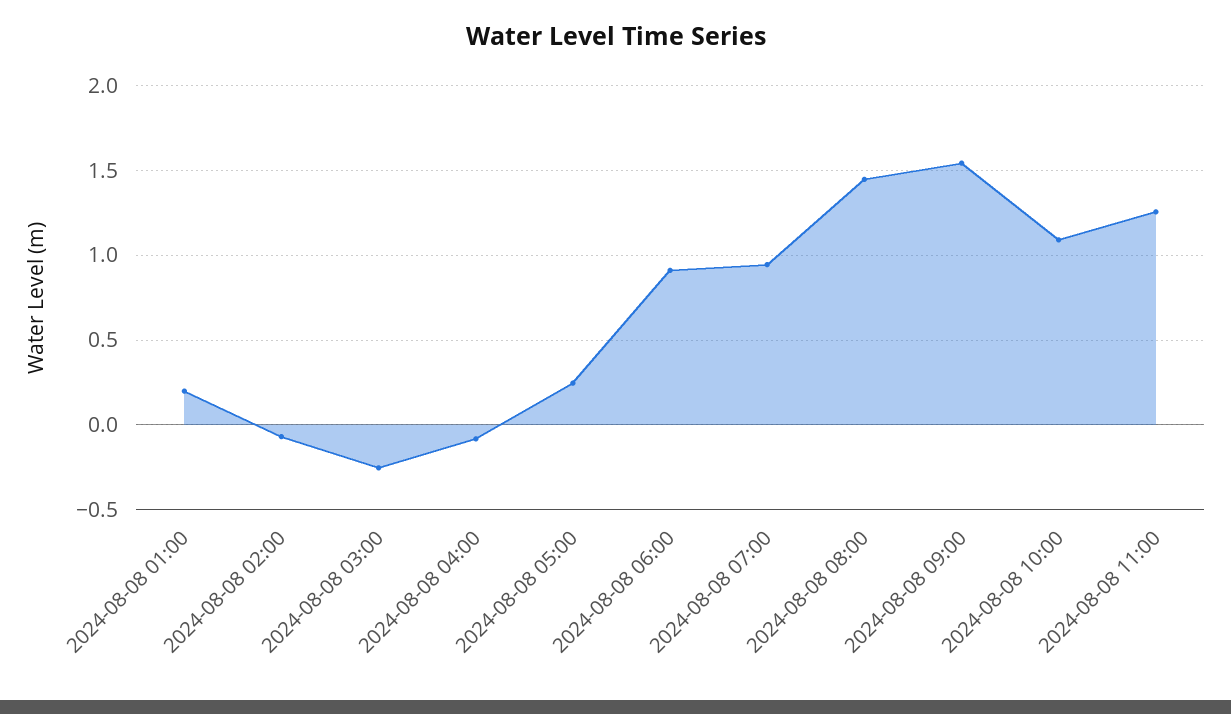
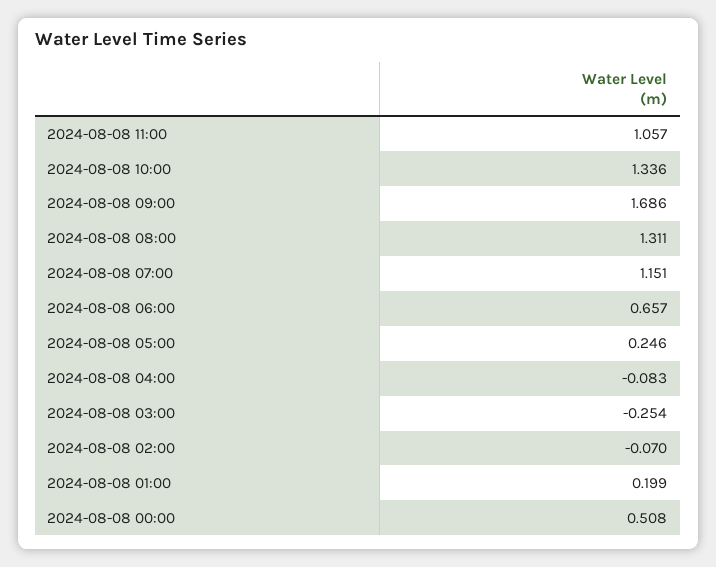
  {
    "2024-08-08 01:00": 0.199,
    "2024-08-08 02:00": -0.07,
    "2024-08-08 03:00": -0.254,
    "2024-08-08 04:00": -0.083,
    "2024-08-08 05:00": 0.246,
-   "2024-08-08 06:00": 0.9,
+   "2024-08-08 06:00": 0.657,
-   "2024-08-08 07:00": 0.95,
+   "2024-08-08 07:00": 1.151,
-   "2024-08-08 08:00": 1.45,
+   "2024-08-08 08:00": 1.311,
-   "2024-08-08 09:00": 1.55,
+   "2024-08-08 09:00": 1.686,
-   "2024-08-08 10:00": 1.1,
+   "2024-08-08 10:00": 1.336,
-   "2024-08-08 11:00": 1.25
+   "2024-08-08 11:00": 1.057,
+   "2024-08-08 00:00": 0.508
  }

